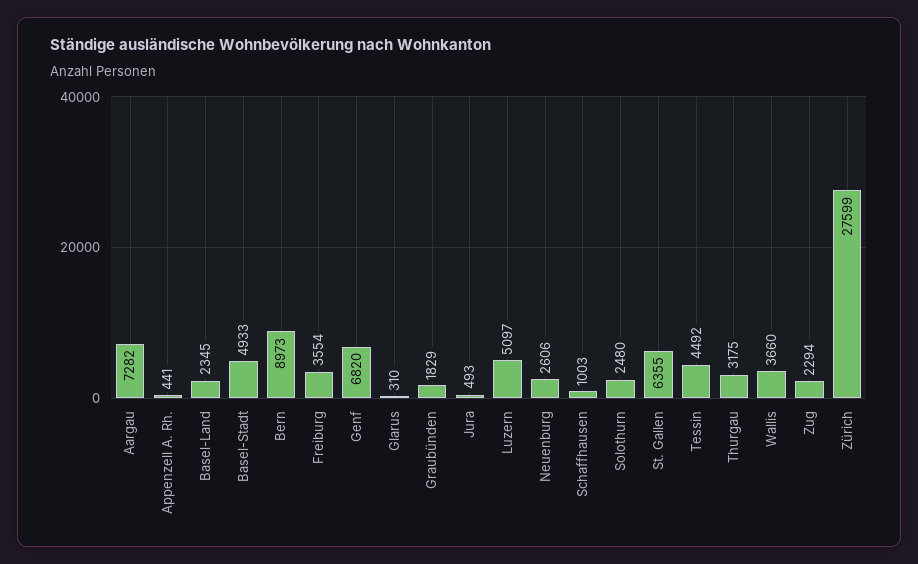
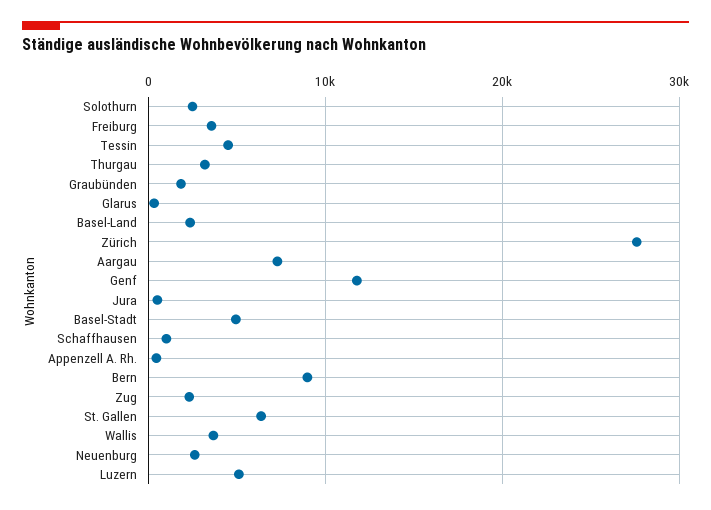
  {
    "Aargau": 7282,
    "Appenzell A. Rh.": 441,
    "Basel-Land": 2345,
    "Basel-Stadt": 4933,
    "Bern": 8973,
    "Freiburg": 3554,
-   "Genf": 6820,
+   "Genf": 12000,
    "Glarus": 310,
    "Graubünden": 1829,
    "Jura": 493,
    "Luzern": 5097,
    "Neuenburg": 2606,
    "Schaffhausen": 1003,
    "Solothurn": 2480,
    "St. Gallen": 6355,
    "Tessin": 4492,
    "Thurgau": 3175,
    "Wallis": 3660,
    "Zug": 2294,
    "Zürich": 27599
  }

